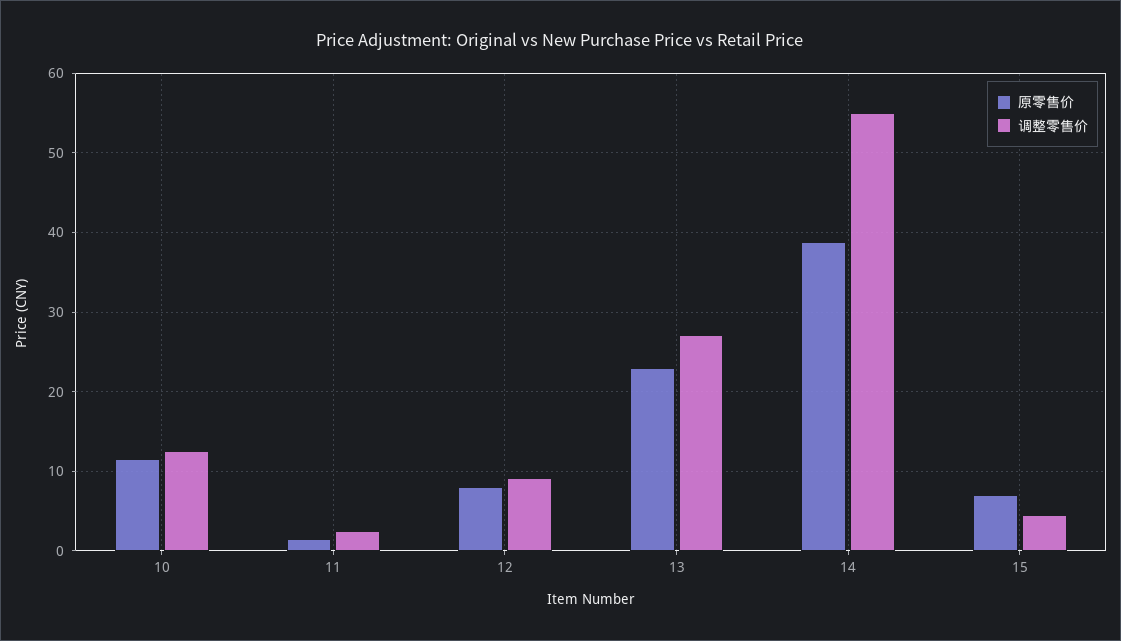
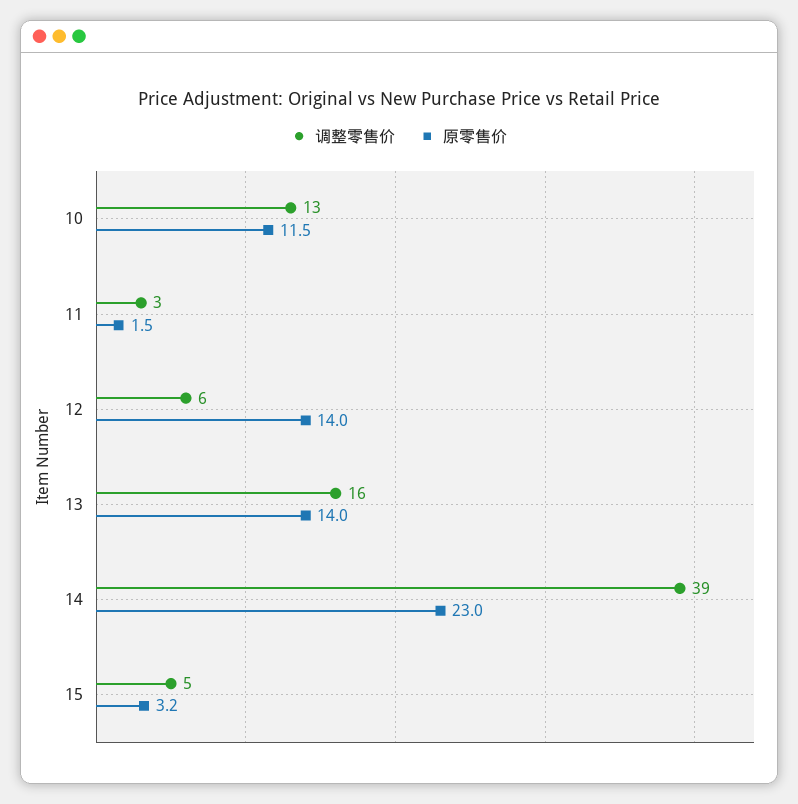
  {
    "原零售价": {
      "10": 11.5,
      "11": 1.5,
-     "12": 8,
+     "12": 14,
-     "13": 23,
+     "13": 14,
-     "14": 39,
+     "14": 23,
-     "15": 7
+     "15": 3.2
    },
    "调整零售价": {
      "10": 13,
      "11": 3,
-     "12": 9,
+     "12": 6,
-     "13": 27,
+     "13": 16,
-     "14": 55,
+     "14": 39,
      "15": 5
    }
  }

